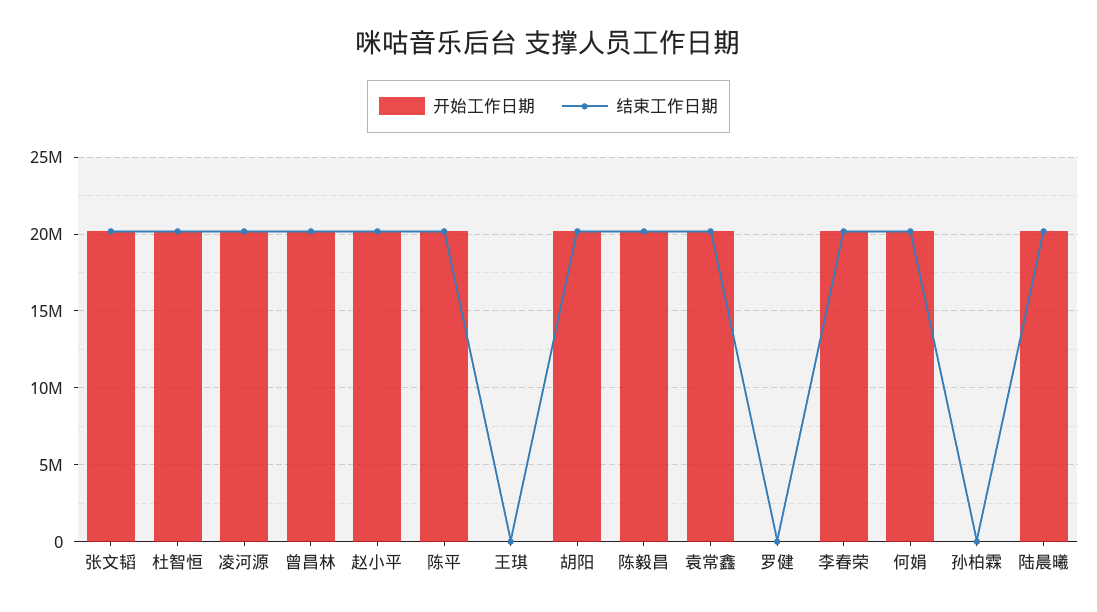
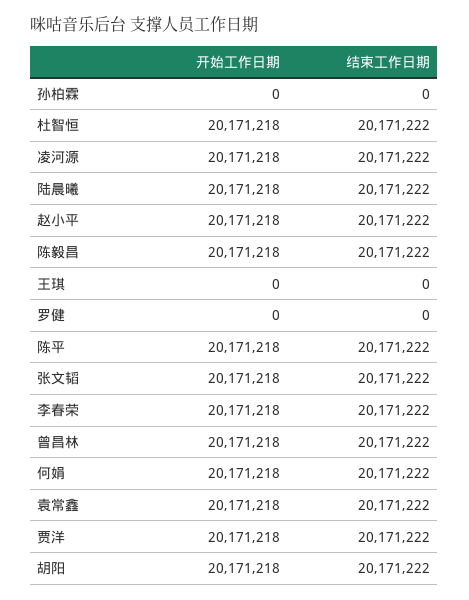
  {
    "开始工作日期": {
      "张文韬": 20171218,
      "杜智恒": 20171218,
      "凌河源": 20171218,
      "曾昌林": 20171218,
      "赵小平": 20171218,
      "陈平": 20171218,
      "王琪": 0,
      "胡阳": 20171218,
      "陈毅昌": 20171218,
      "袁常鑫": 20171218,
      "罗健": 0,
      "李春荣": 20171218,
      "何娟": 20171218,
      "孙柏霖": 0,
-     "陆晨曦": 20171218
+     "陆晨曦": 20171218,
+     "贾洋": 20171218
    },
    "结束工作日期": {
      "张文韬": 20171222,
      "杜智恒": 20171222,
      "凌河源": 20171222,
      "曾昌林": 20171222,
      "赵小平": 20171222,
      "陈平": 20171222,
      "王琪": 0,
      "胡阳": 20171222,
      "陈毅昌": 20171222,
      "袁常鑫": 20171222,
      "罗健": 0,
      "李春荣": 20171222,
      "何娟": 20171222,
      "孙柏霖": 0,
-     "陆晨曦": 20171222
+     "陆晨曦": 20171222,
+     "贾洋": 20171222
    }
  }

